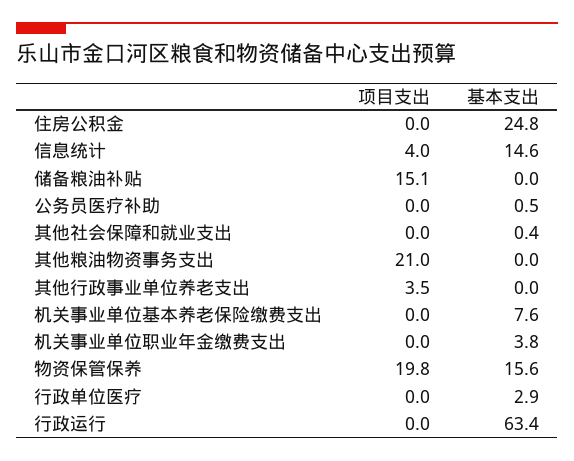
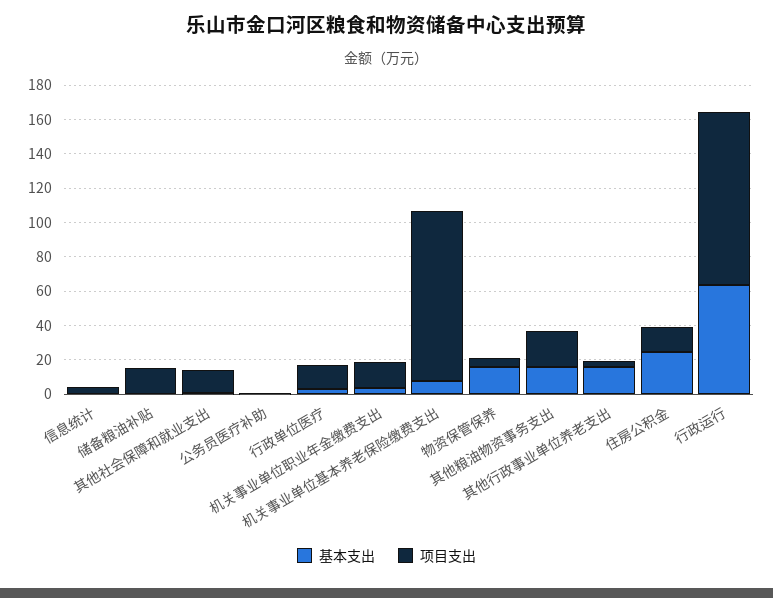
  {
    "项目支出": {
-     "住房公积金": 0,
+     "住房公积金": 15,
      "信息统计": 4,
      "储备粮油补贴": 15.1,
      "公务员医疗补助": 0,
-     "其他社会保障和就业支出": 0,
+     "其他社会保障和就业支出": 15,
      "其他粮油物资事务支出": 21,
      "其他行政事业单位养老支出": 3.5,
-     "机关事业单位基本养老保险缴费支出": 0,
+     "机关事业单位基本养老保险缴费支出": 100,
-     "机关事业单位职业年金缴费支出": 0,
+     "机关事业单位职业年金缴费支出": 15,
-     "物资保管保养": 19.8,
+     "物资保管保养": 5,
-     "行政单位医疗": 0,
+     "行政单位医疗": 15,
-     "行政运行": 0
+     "行政运行": 100
    },
    "基本支出": {
      "住房公积金": 24.8,
-     "信息统计": 14.6,
+     "信息统计": 0,
      "储备粮油补贴": 0,
      "公务员医疗补助": 0.5,
      "其他社会保障和就业支出": 0.4,
-     "其他粮油物资事务支出": 0,
+     "其他粮油物资事务支出": 15,
-     "其他行政事业单位养老支出": 0,
+     "其他行政事业单位养老支出": 15,
      "机关事业单位基本养老保险缴费支出": 7.6,
      "机关事业单位职业年金缴费支出": 3.8,
      "物资保管保养": 15.6,
      "行政单位医疗": 2.9,
      "行政运行": 63.4
    }
  }

